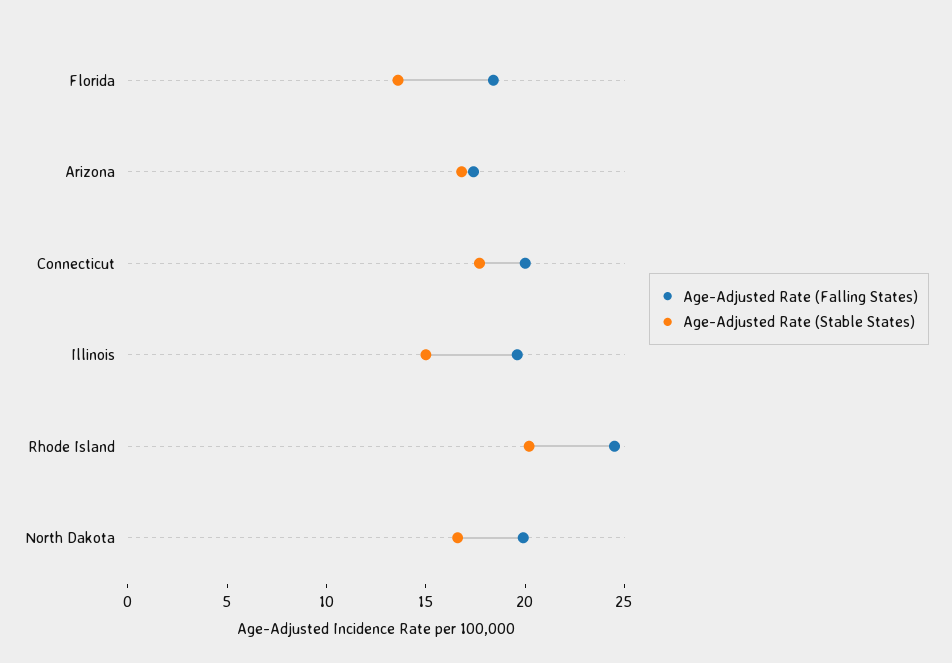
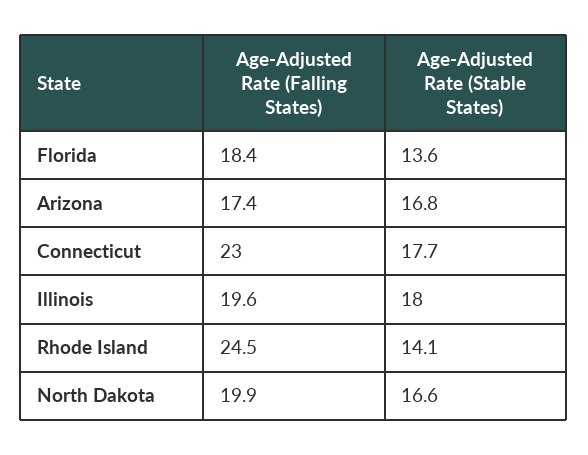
  {
    "Age-Adjusted Rate (Falling States)": {
      "Florida": 18.4,
      "Arizona": 17.4,
-     "Connecticut": 20,
+     "Connecticut": 23,
      "Illinois": 19.6,
      "Rhode Island": 24.5,
      "North Dakota": 19.9
    },
    "Age-Adjusted Rate (Stable States)": {
      "Florida": 13.6,
      "Arizona": 16.8,
      "Connecticut": 17.7,
-     "Illinois": 15,
+     "Illinois": 18,
-     "Rhode Island": 20,
+     "Rhode Island": 14.1,
      "North Dakota": 16.6
    }
  }

